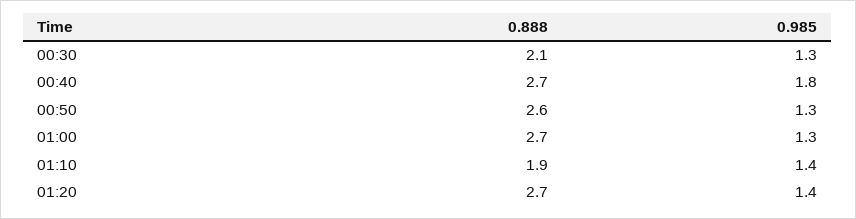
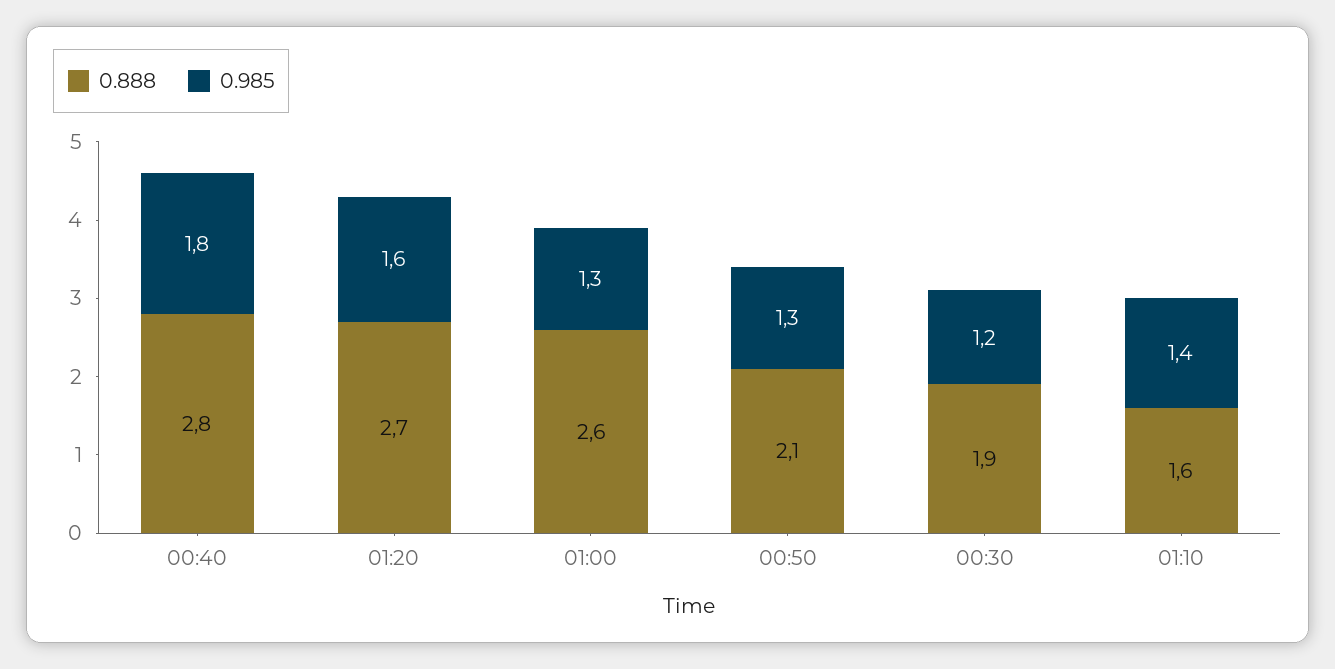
  {
    "0.888": {
-     "00:30": 2.1,
+     "00:30": 1.9,
-     "00:40": 2.7,
+     "00:40": 2.8,
-     "00:50": 2.6,
+     "00:50": 2.1,
-     "01:00": 2.7,
+     "01:00": 2.6,
-     "01:10": 1.9,
+     "01:10": 1.6,
      "01:20": 2.7
    },
    "0.985": {
-     "00:30": 1.3,
+     "00:30": 1.2,
      "00:40": 1.8,
      "00:50": 1.3,
      "01:00": 1.3,
      "01:10": 1.4,
-     "01:20": 1.4
+     "01:20": 1.6
    }
  }

